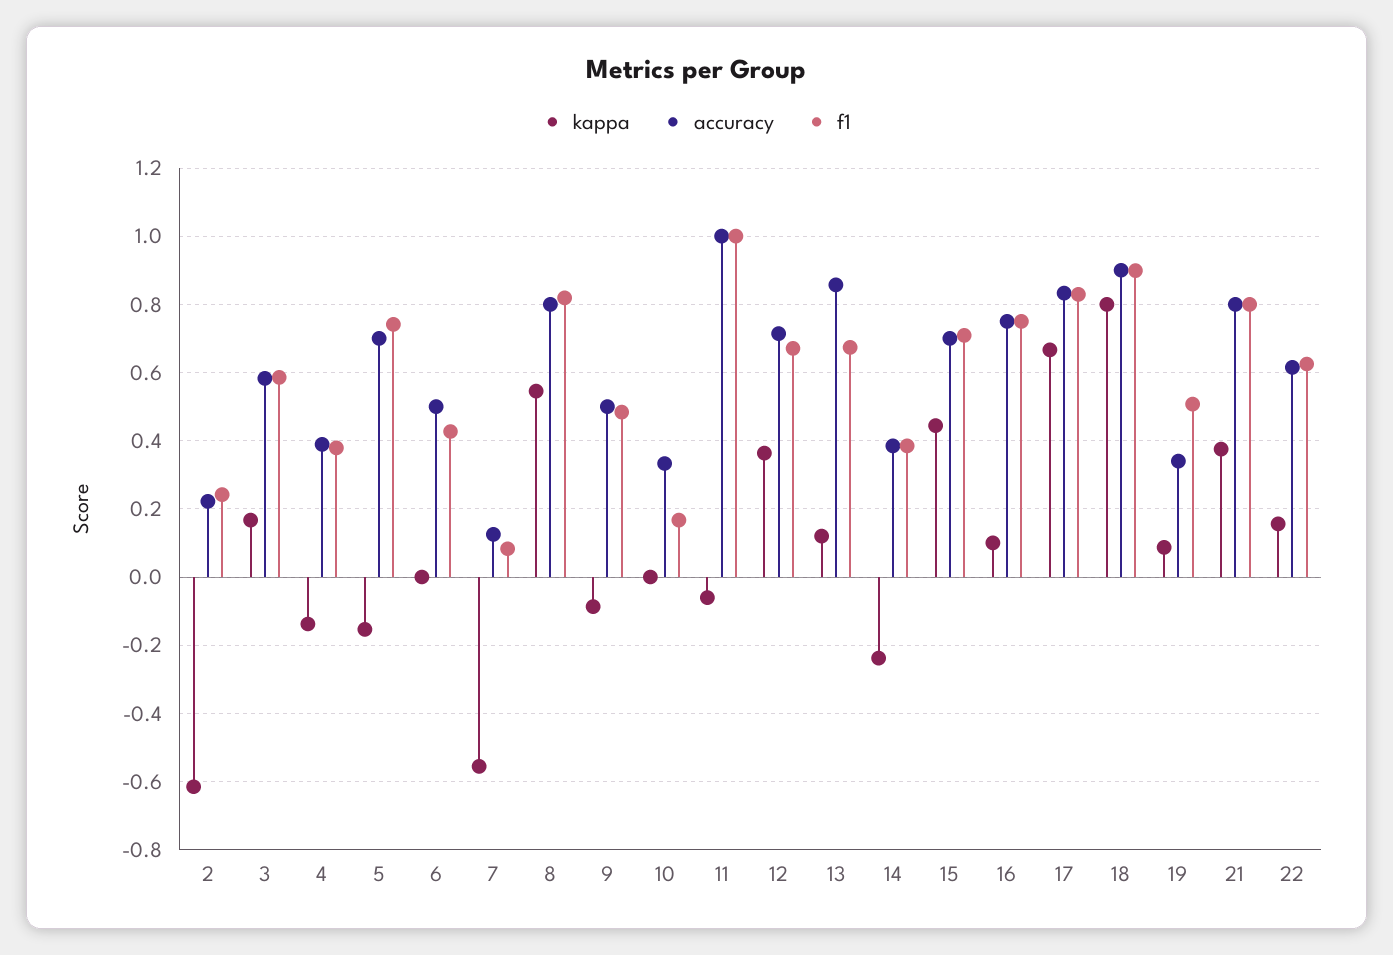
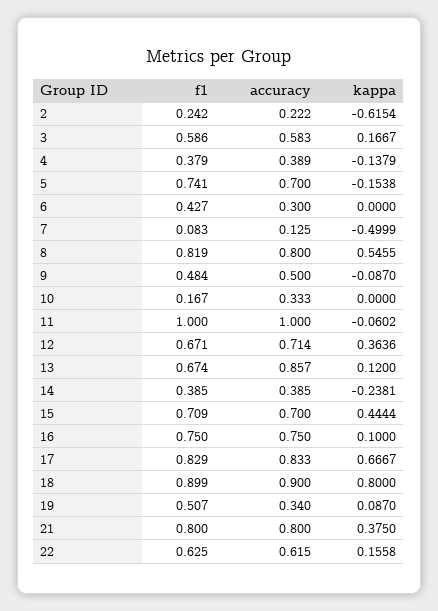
  {
    "kappa": {
      "2": -0.6154,
      "3": 0.1667,
      "4": -0.1379,
      "5": -0.1538,
      "6": 0,
-     "7": -0.56,
+     "7": -0.4999,
      "8": 0.5455,
      "9": -0.087,
      "10": 0,
      "11": -0.0602,
      "12": 0.3636,
      "13": 0.12,
      "14": -0.2381,
      "15": 0.4444,
      "16": 0.1,
      "17": 0.6667,
      "18": 0.8,
      "19": 0.087,
      "21": 0.375,
      "22": 0.1558
    },
    "accuracy": {
      "2": 0.222,
      "3": 0.583,
      "4": 0.389,
      "5": 0.7,
-     "6": 0.5,
+     "6": 0.3,
      "7": 0.125,
      "8": 0.8,
      "9": 0.5,
      "10": 0.333,
      "11": 1,
      "12": 0.714,
      "13": 0.857,
      "14": 0.385,
      "15": 0.7,
      "16": 0.75,
      "17": 0.833,
      "18": 0.9,
      "19": 0.34,
      "21": 0.8,
      "22": 0.615
    },
    "f1": {
      "2": 0.242,
      "3": 0.586,
      "4": 0.379,
      "5": 0.741,
      "6": 0.427,
      "7": 0.083,
      "8": 0.819,
      "9": 0.484,
      "10": 0.167,
      "11": 1,
      "12": 0.671,
      "13": 0.674,
      "14": 0.385,
      "15": 0.709,
      "16": 0.75,
      "17": 0.829,
      "18": 0.899,
      "19": 0.507,
      "21": 0.8,
      "22": 0.625
    }
  }

